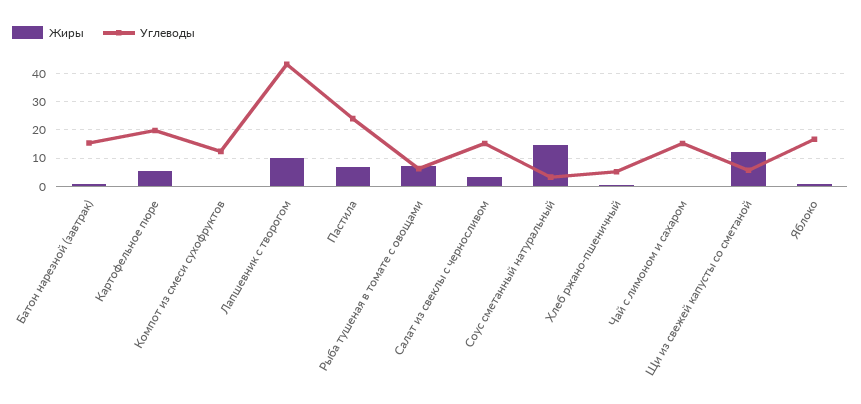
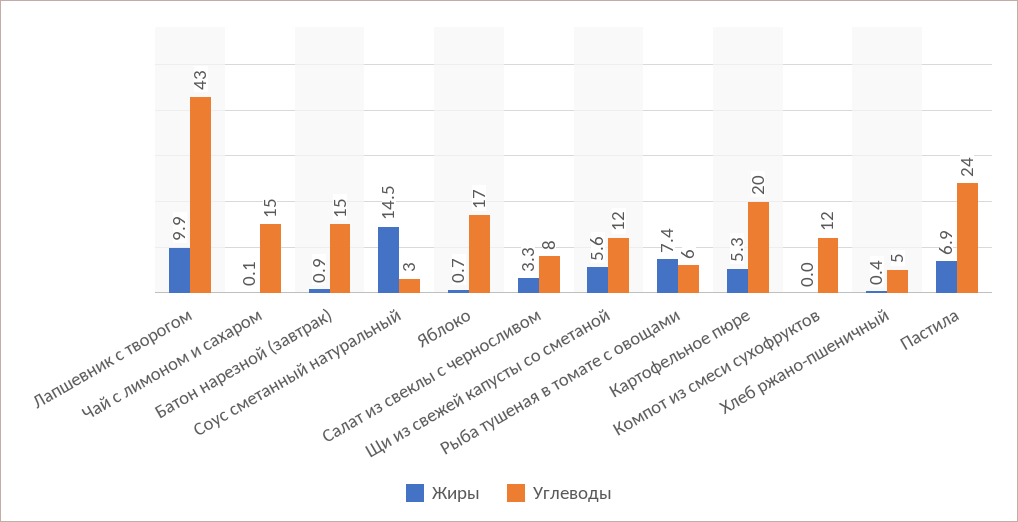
  {
    "Жиры": {
      "Батон нарезной (завтрак)": 0.9,
      "Картофельное пюре": 5.3,
      "Компот из смеси сухофруктов": 0,
      "Лапшевник с творогом": 9.9,
      "Пастила": 6.9,
      "Рыба тушеная в томате с овощами": 7.4,
      "Салат из свеклы с черносливом": 3.3,
      "Соус сметанный натуральный": 14.5,
      "Хлеб ржано-пшеничный": 0.4,
      "Чай с лимоном и сахаром": 0.1,
-     "Щи из свежей капусты со сметаной": 12.5,
+     "Щи из свежей капусты со сметаной": 5.6,
      "Яблоко": 0.7
    },
    "Углеводы": {
      "Батон нарезной (завтрак)": 15,
      "Картофельное пюре": 20,
      "Компот из смеси сухофруктов": 12,
      "Лапшевник с творогом": 43,
      "Пастила": 24,
      "Рыба тушеная в томате с овощами": 6,
-     "Салат из свеклы с черносливом": 15,
+     "Салат из свеклы с черносливом": 8,
      "Соус сметанный натуральный": 3,
      "Хлеб ржано-пшеничный": 5,
      "Чай с лимоном и сахаром": 15,
-     "Щи из свежей капусты со сметаной": 5,
+     "Щи из свежей капусты со сметаной": 12,
      "Яблоко": 17
    }
  }

